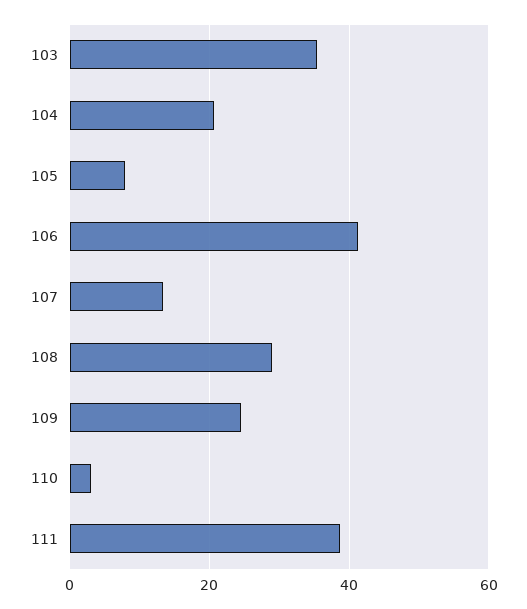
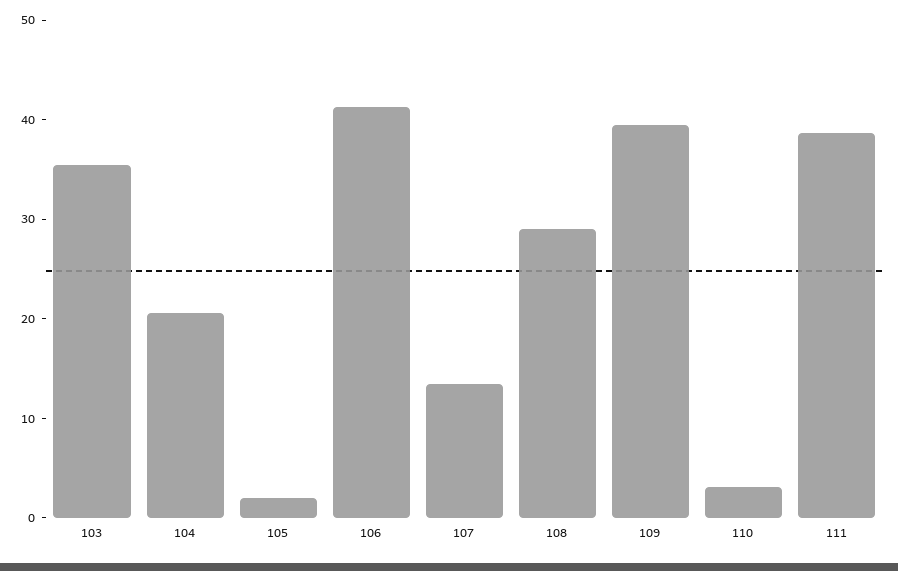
  {
    "103": 36,
    "104": 20,
-   "105": 8,
+   "105": 2,
    "106": 42,
    "107": 14,
    "108": 30,
-   "109": 24,
+   "109": 40,
    "110": 4,
    "111": 38
  }

